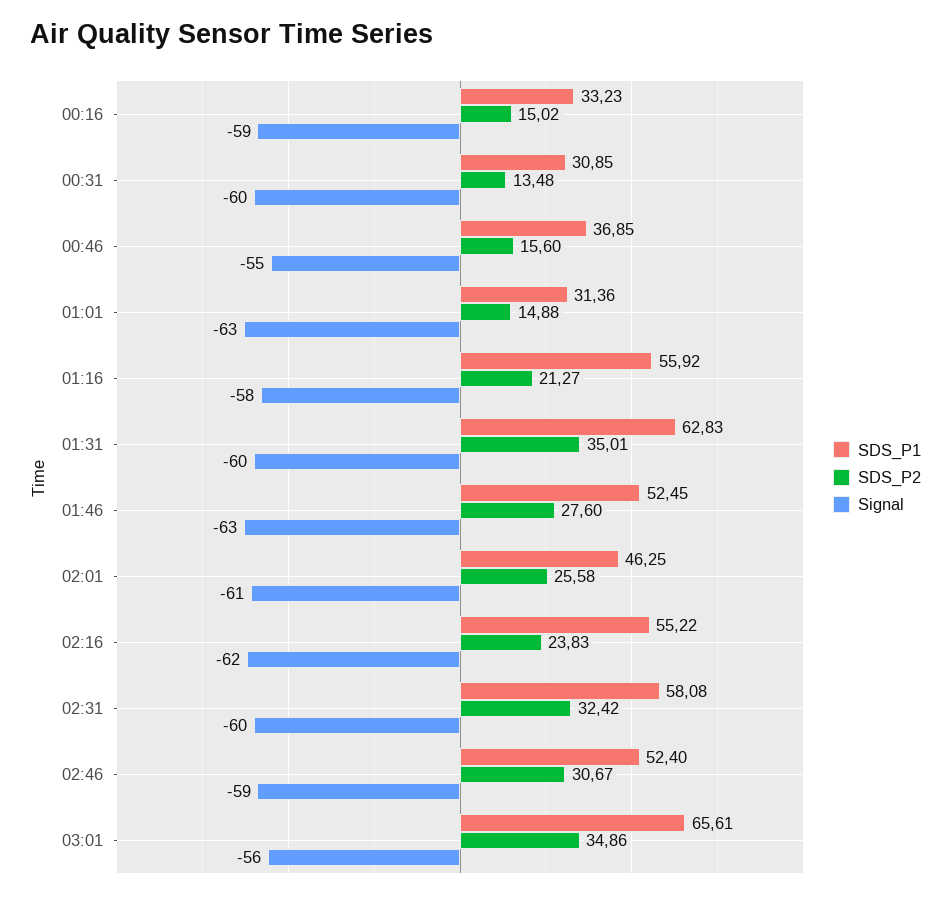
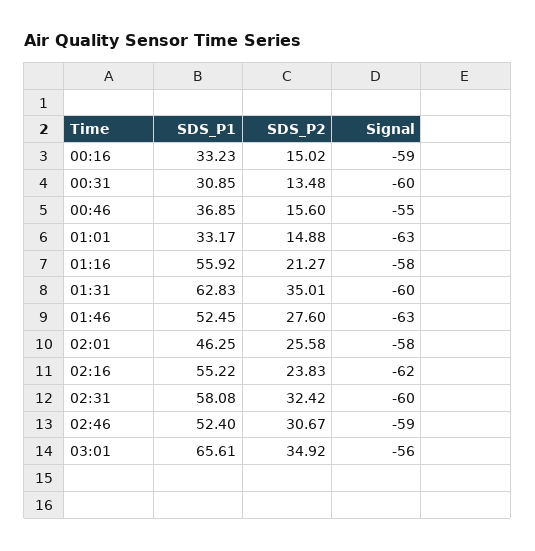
  {
    "SDS_P1": {
      "00:16": 33.23,
      "00:31": 30.85,
      "00:46": 36.85,
-     "01:01": 31.36,
+     "01:01": 33.17,
      "01:16": 55.92,
      "01:31": 62.83,
      "01:46": 52.45,
      "02:01": 46.25,
      "02:16": 55.22,
      "02:31": 58.08,
      "02:46": 52.4,
      "03:01": 65.61
    },
    "SDS_P2": {
      "00:16": 15.02,
      "00:31": 13.48,
      "00:46": 15.6,
      "01:01": 14.88,
      "01:16": 21.27,
      "01:31": 35.01,
      "01:46": 27.6,
      "02:01": 25.58,
      "02:16": 23.83,
      "02:31": 32.42,
      "02:46": 30.67,
-     "03:01": 34.86
+     "03:01": 34.92
    },
    "Signal": {
      "00:16": -59,
      "00:31": -60,
      "00:46": -55,
      "01:01": -63,
      "01:16": -58,
      "01:31": -60,
      "01:46": -63,
-     "02:01": -61,
+     "02:01": -58,
      "02:16": -62,
      "02:31": -60,
      "02:46": -59,
      "03:01": -56
    }
  }

